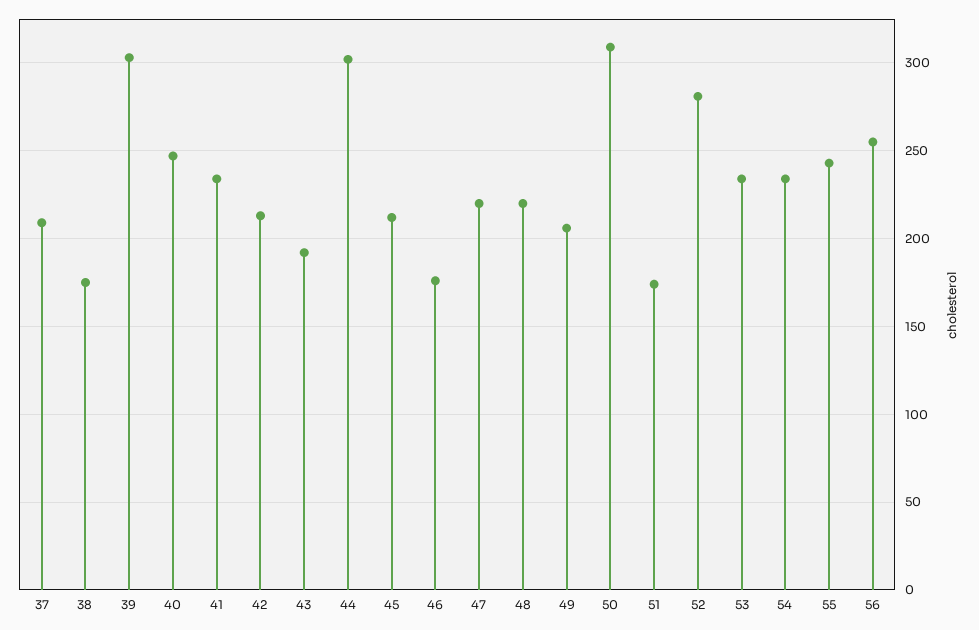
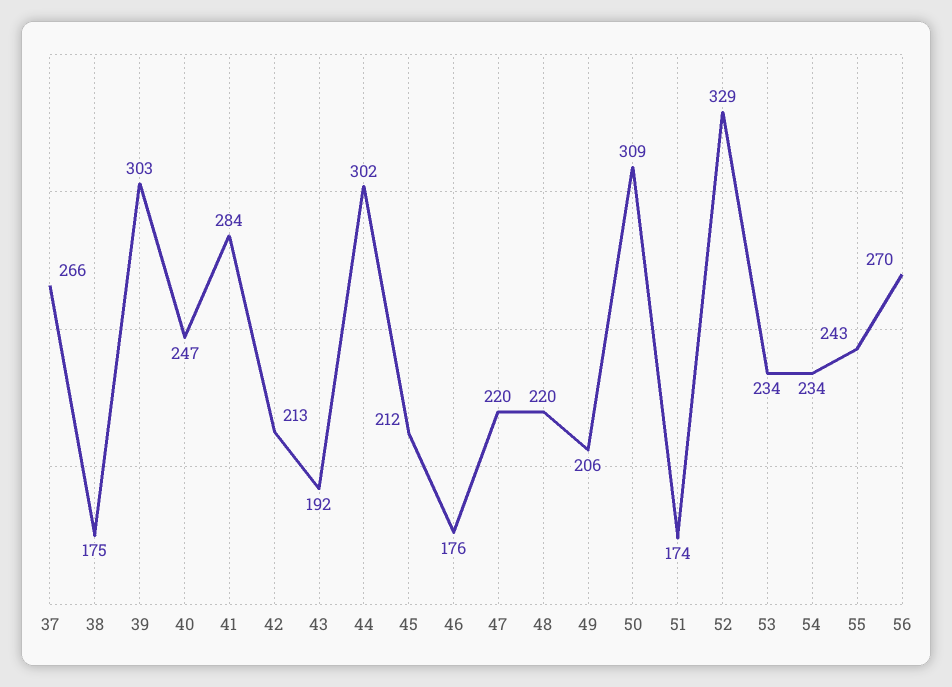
  {
-   "37": 210,
+   "37": 266,
    "38": 175,
    "39": 303,
    "40": 247,
-   "41": 235,
+   "41": 284,
    "42": 213,
    "43": 192,
    "44": 302,
    "45": 212,
    "46": 176,
    "47": 220,
    "48": 220,
    "49": 206,
    "50": 309,
    "51": 174,
-   "52": 280,
+   "52": 329,
    "53": 234,
    "54": 234,
    "55": 243,
-   "56": 255
+   "56": 270
  }

